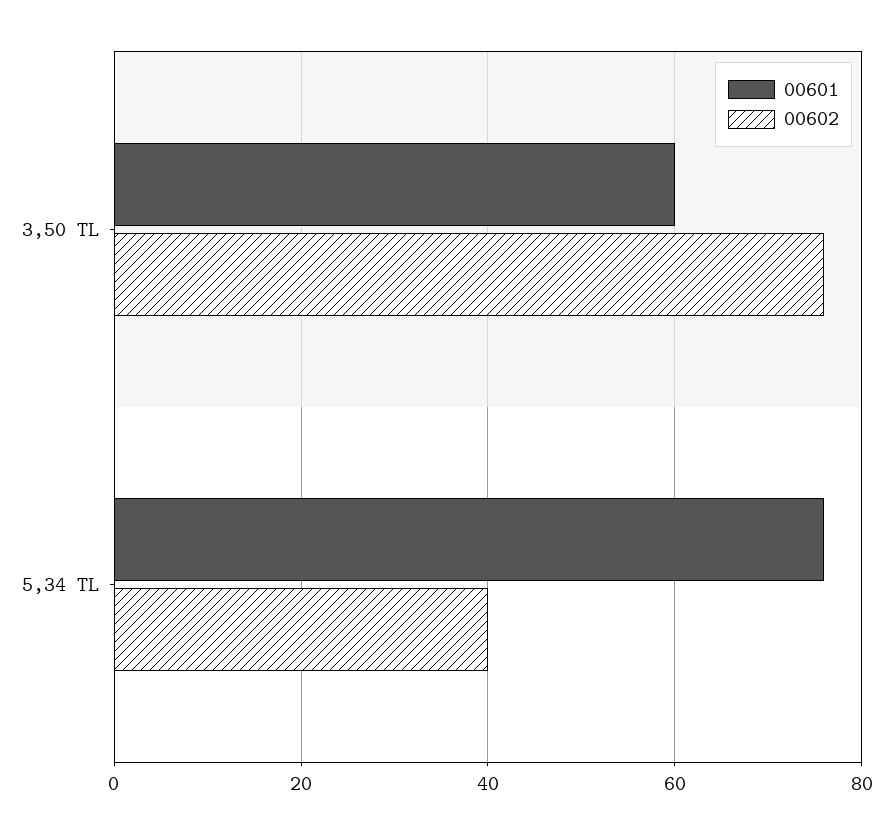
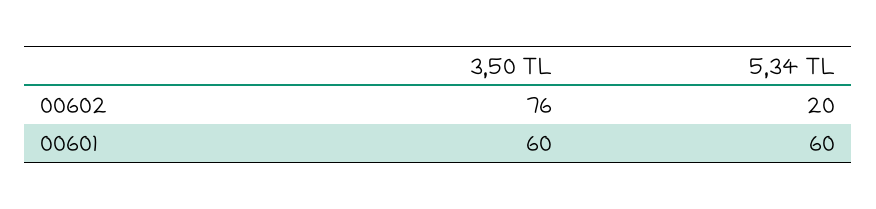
  {
    "00601": {
      "3,50 TL": 60,
-     "5,34 TL": 75
+     "5,34 TL": 60
    },
    "00602": {
      "3,50 TL": 76,
-     "5,34 TL": 40
+     "5,34 TL": 20
    }
  }

